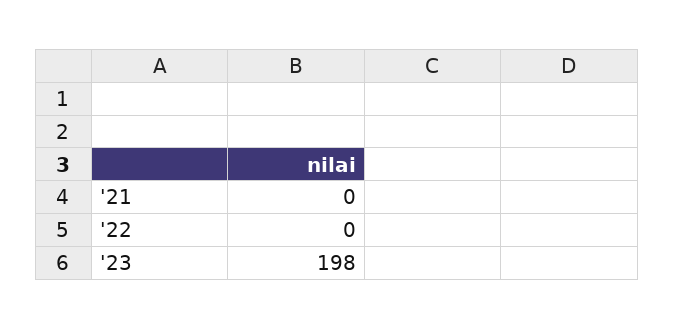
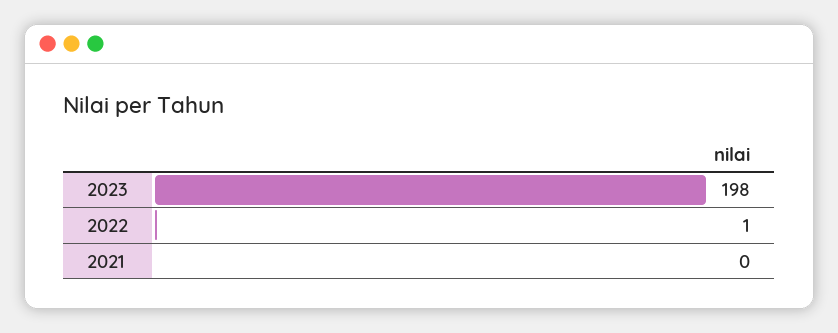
  {
    "'21": 0,
-   "'22": 0,
+   "'22": 1,
    "'23": 198
  }

